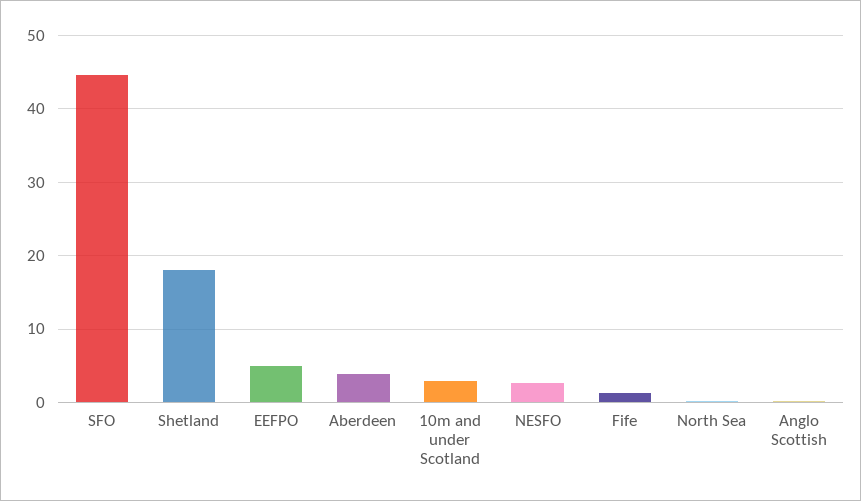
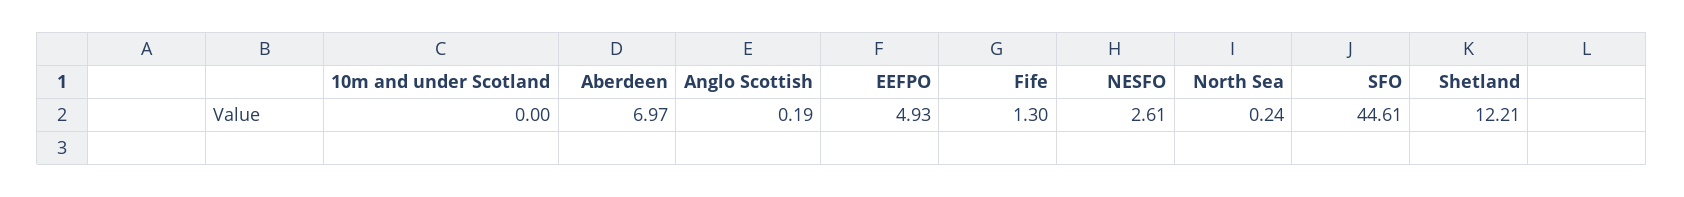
  {
    "SFO": 44.61,
-   "Shetland": 18,
+   "Shetland": 12.21,
    "EEFPO": 4.93,
-   "Aberdeen": 4,
+   "Aberdeen": 6.97,
-   "10m and under Scotland": 3,
+   "10m and under Scotland": 0,
    "NESFO": 2.61,
    "Fife": 1.3,
    "North Sea": 0.24,
    "Anglo Scottish": 0.19
  }

